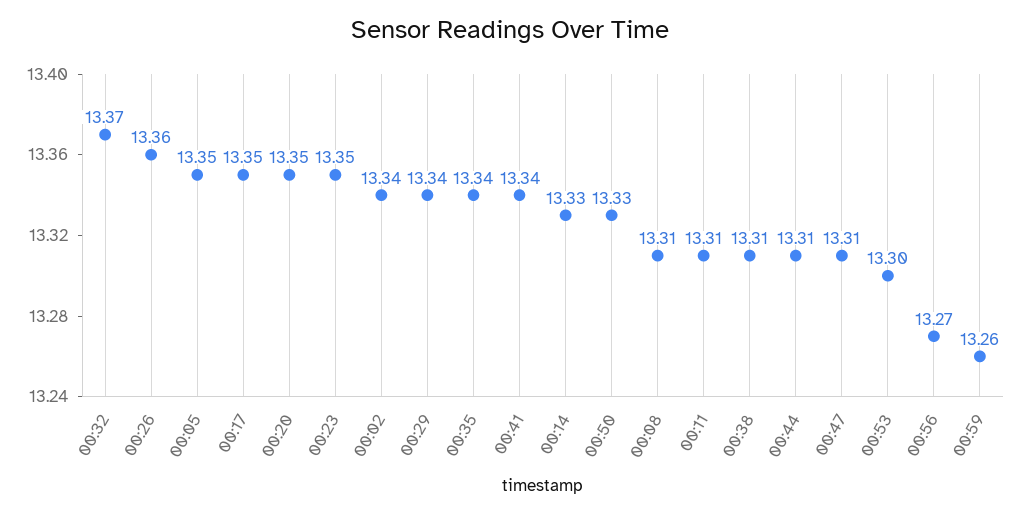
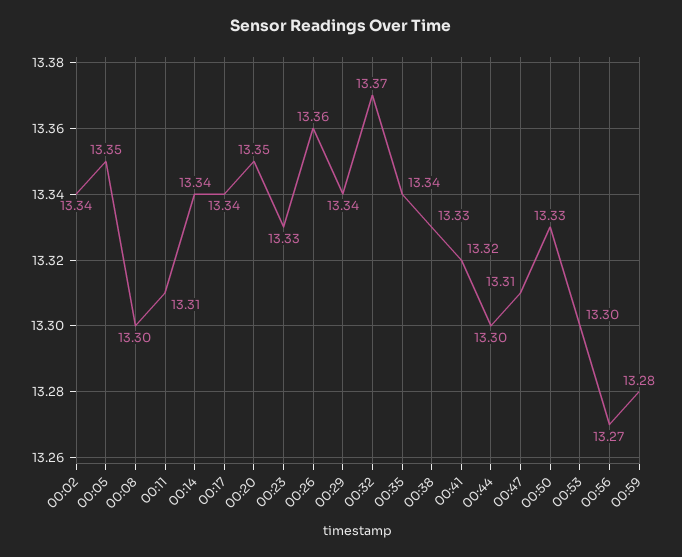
  {
    "00:32": 13.37,
    "00:26": 13.36,
    "00:05": 13.35,
-   "00:17": 13.35,
+   "00:17": 13.34,
    "00:20": 13.35,
-   "00:23": 13.35,
+   "00:23": 13.33,
    "00:02": 13.34,
    "00:29": 13.34,
    "00:35": 13.34,
-   "00:41": 13.34,
+   "00:41": 13.32,
-   "00:14": 13.33,
+   "00:14": 13.34,
    "00:50": 13.33,
-   "00:08": 13.31,
+   "00:08": 13.3,
    "00:11": 13.31,
-   "00:38": 13.31,
+   "00:38": 13.33,
-   "00:44": 13.31,
+   "00:44": 13.3,
    "00:47": 13.31,
    "00:53": 13.3,
    "00:56": 13.27,
-   "00:59": 13.26
+   "00:59": 13.28
  }

